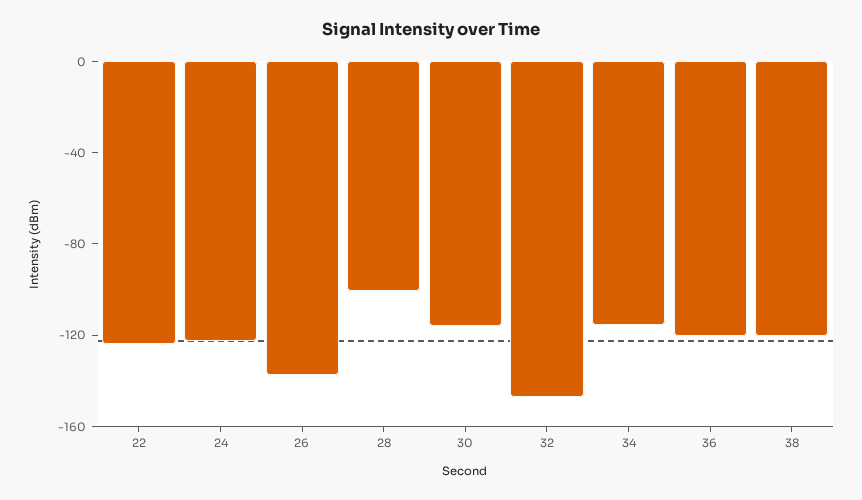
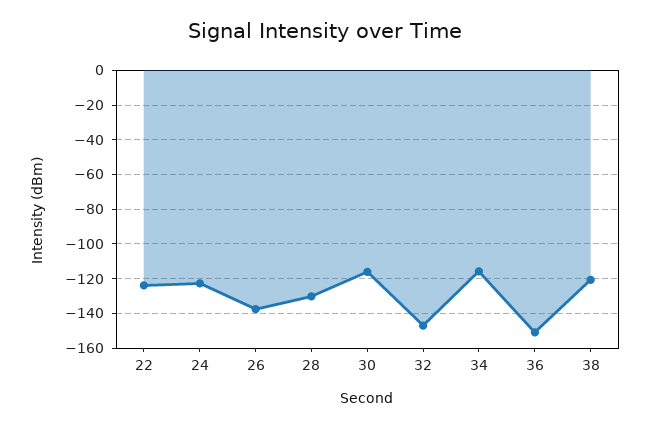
  {
    "22": -125,
    "24": -125,
    "26": -140,
-   "28": -100,
+   "28": -130,
    "30": -115,
    "32": -145,
    "34": -115,
-   "36": -120,
+   "36": -150,
    "38": -120
  }

